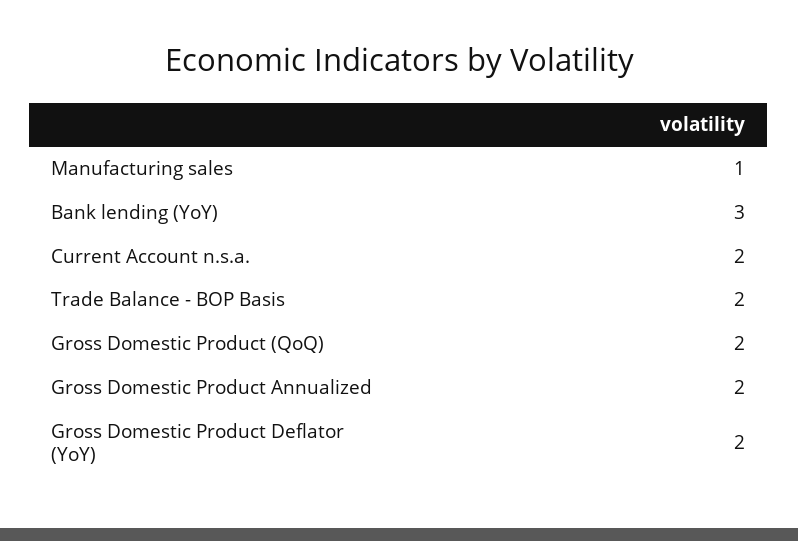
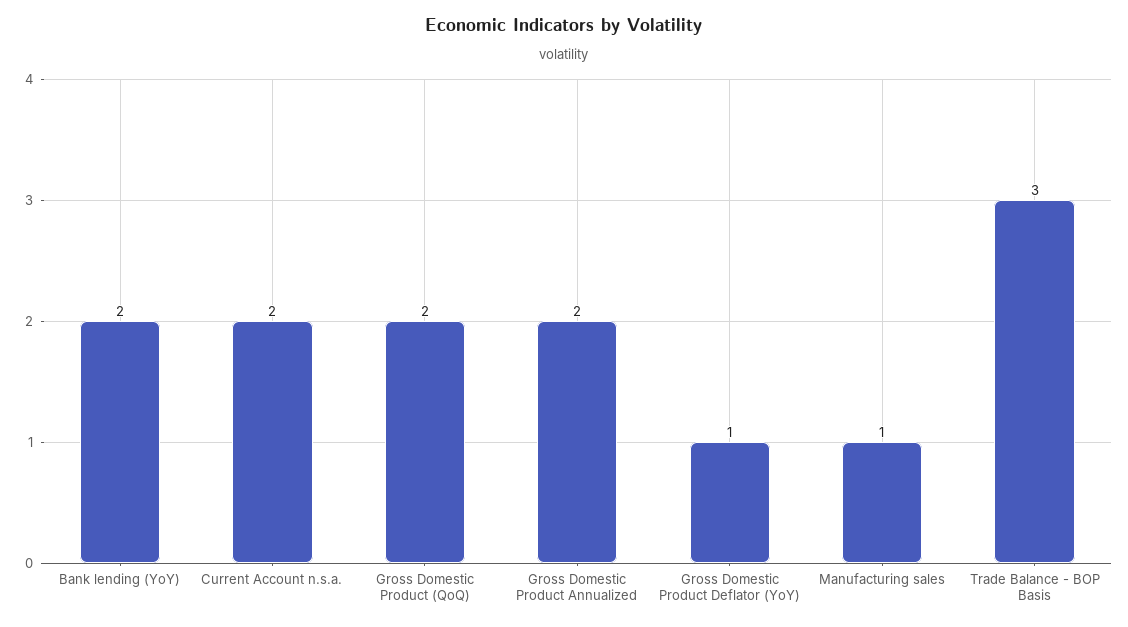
  {
    "Manufacturing sales": 1,
-   "Bank lending (YoY)": 3,
+   "Bank lending (YoY)": 2,
    "Current Account n.s.a.": 2,
-   "Trade Balance - BOP Basis": 2,
+   "Trade Balance - BOP Basis": 3,
    "Gross Domestic Product (QoQ)": 2,
    "Gross Domestic Product Annualized": 2,
-   "Gross Domestic Product Deflator (YoY)": 2
+   "Gross Domestic Product Deflator (YoY)": 1
  }

